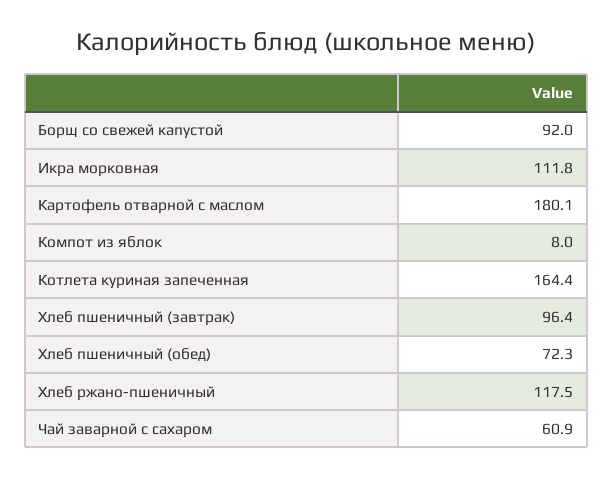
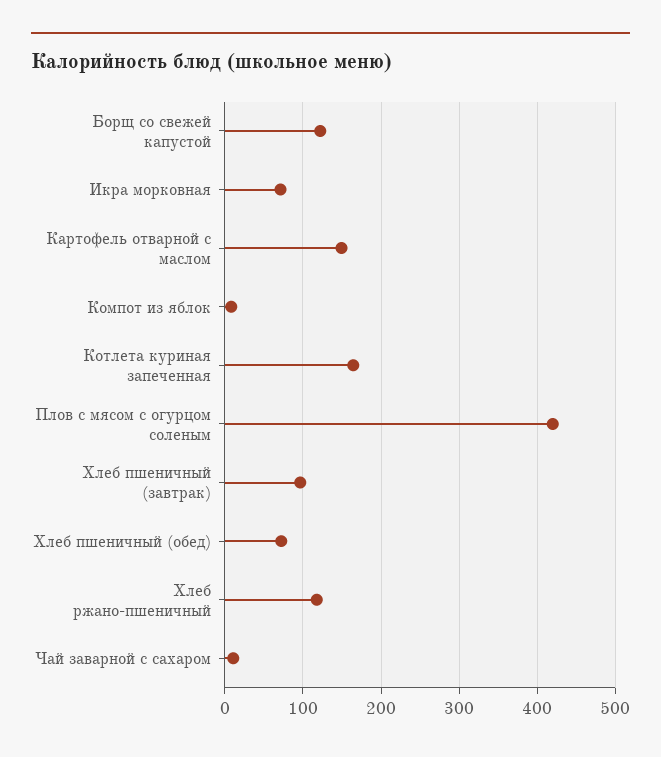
  {
-   "Борщ со свежей капустой": 92,
+   "Борщ со свежей капустой": 120,
-   "Икра морковная": 111.8,
+   "Икра морковная": 70,
-   "Картофель отварной с маслом": 180.1,
+   "Картофель отварной с маслом": 150,
    "Компот из яблок": 8,
    "Котлета куриная запеченная": 164.4,
    "Хлеб пшеничный (завтрак)": 96.4,
    "Хлеб пшеничный (обед)": 72.3,
    "Хлеб ржано-пшеничный": 117.5,
-   "Чай заварной с сахаром": 60.9
+   "Чай заварной с сахаром": 10,
+   "Плов с мясом с огурцом соленым": 420
  }

